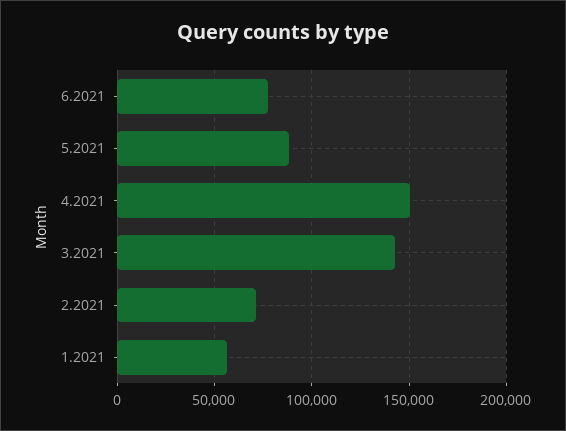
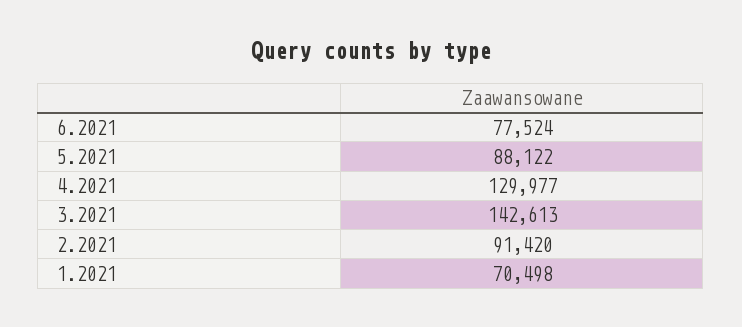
  {
    "6.2021": 77524,
    "5.2021": 88122,
-   "4.2021": 150000,
+   "4.2021": 129977,
    "3.2021": 142613,
-   "2.2021": 70000,
+   "2.2021": 91420,
-   "1.2021": 55000
+   "1.2021": 70498
  }

